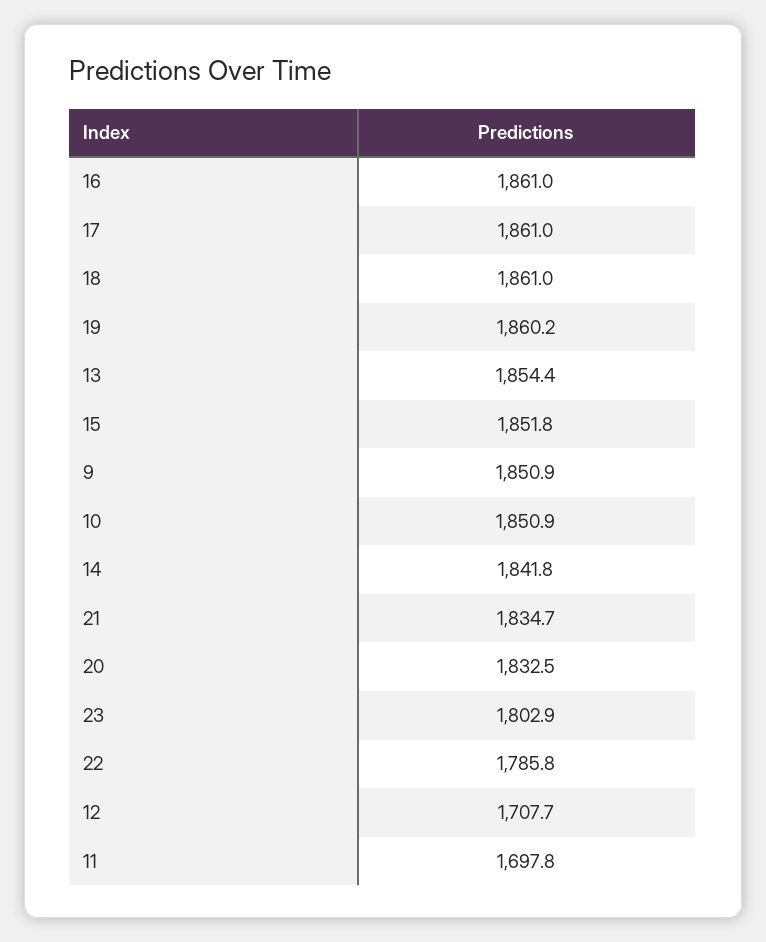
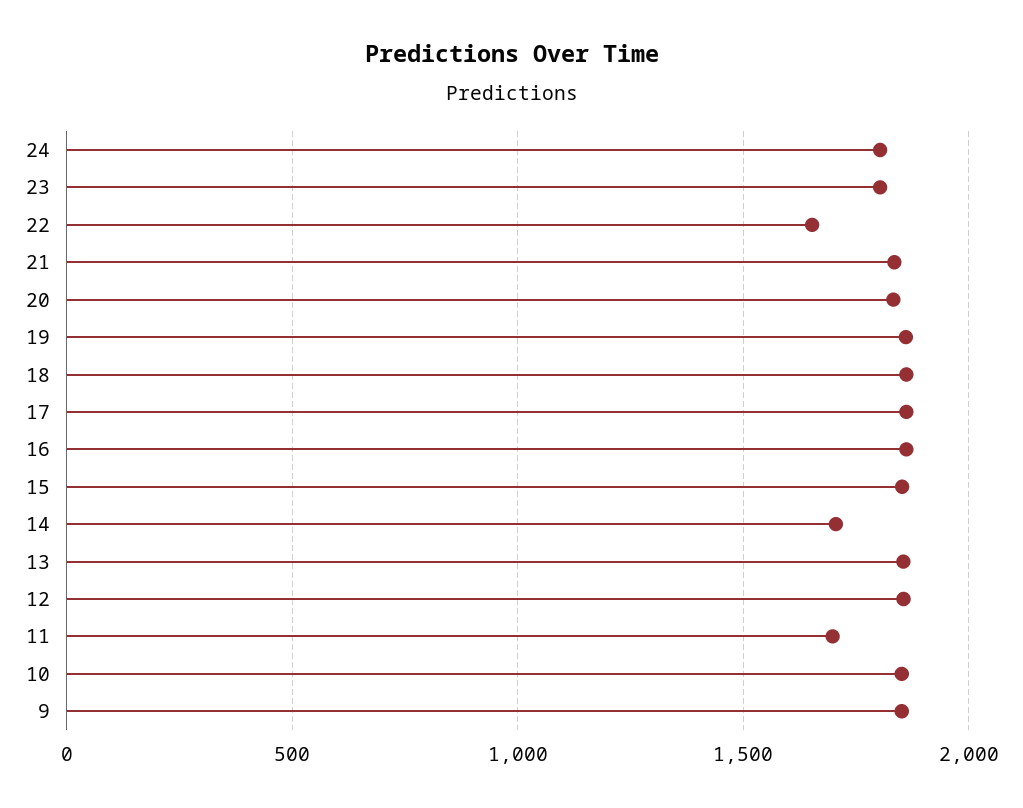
  {
    "16": 1861,
    "17": 1861,
    "18": 1861,
    "19": 1860.2,
    "13": 1854.4,
    "15": 1851.8,
    "9": 1850.9,
    "10": 1850.9,
-   "14": 1841.8,
+   "14": 1700,
    "21": 1834.7,
    "20": 1832.5,
    "23": 1802.9,
-   "22": 1785.8,
+   "22": 1650,
-   "12": 1707.7,
+   "12": 1850,
-   "11": 1697.8
+   "11": 1697.8,
+   "24": 1800
  }

